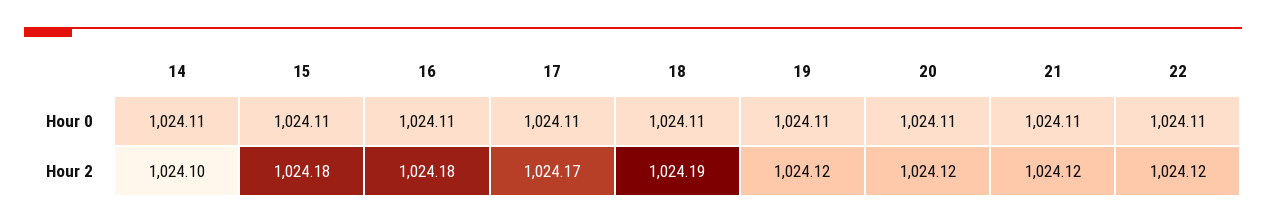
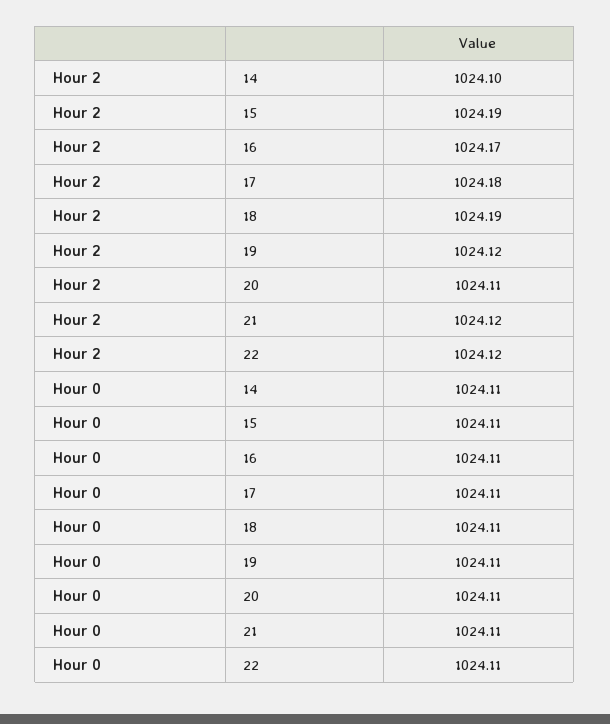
  {
    "14": {
      "Hour 0": 1024.11,
      "Hour 2": 1024.1
    },
    "15": {
      "Hour 0": 1024.11,
-     "Hour 2": 1024.18
+     "Hour 2": 1024.19
    },
    "16": {
      "Hour 0": 1024.11,
-     "Hour 2": 1024.18
+     "Hour 2": 1024.17
    },
    "17": {
      "Hour 0": 1024.11,
-     "Hour 2": 1024.17
+     "Hour 2": 1024.18
    },
    "18": {
      "Hour 0": 1024.11,
      "Hour 2": 1024.19
    },
    "19": {
      "Hour 0": 1024.11,
      "Hour 2": 1024.12
    },
    "20": {
      "Hour 0": 1024.11,
-     "Hour 2": 1024.12
+     "Hour 2": 1024.11
    },
    "21": {
      "Hour 0": 1024.11,
      "Hour 2": 1024.12
    },
    "22": {
      "Hour 0": 1024.11,
      "Hour 2": 1024.12
    }
  }

